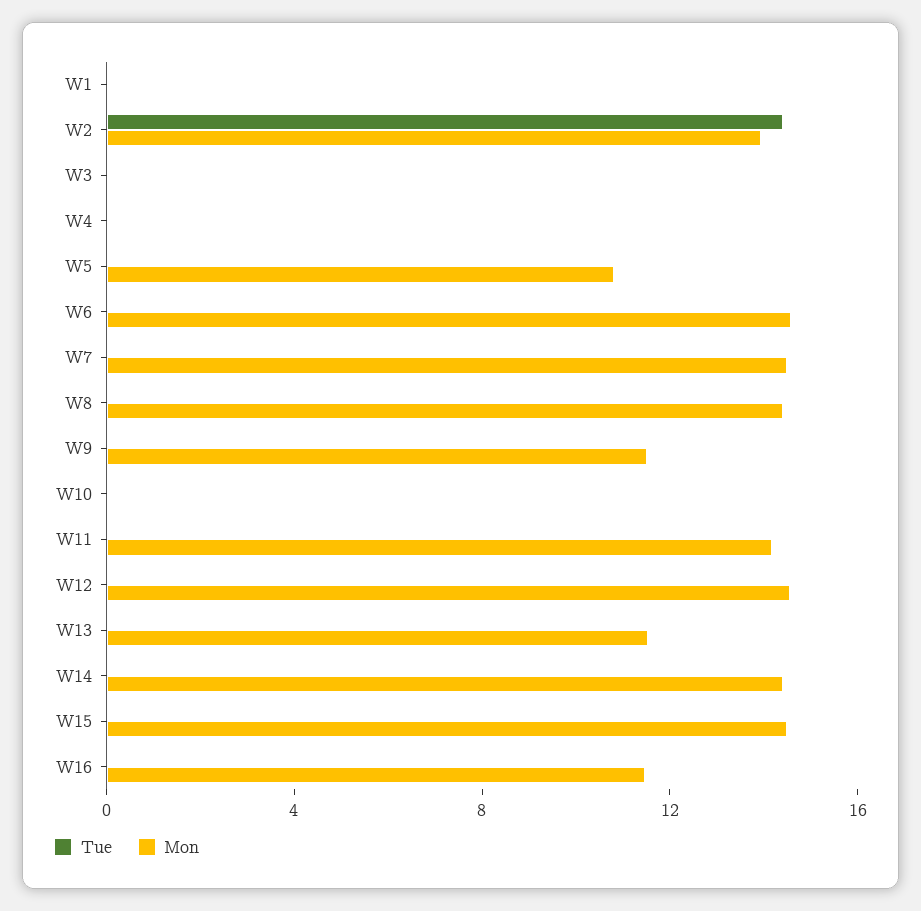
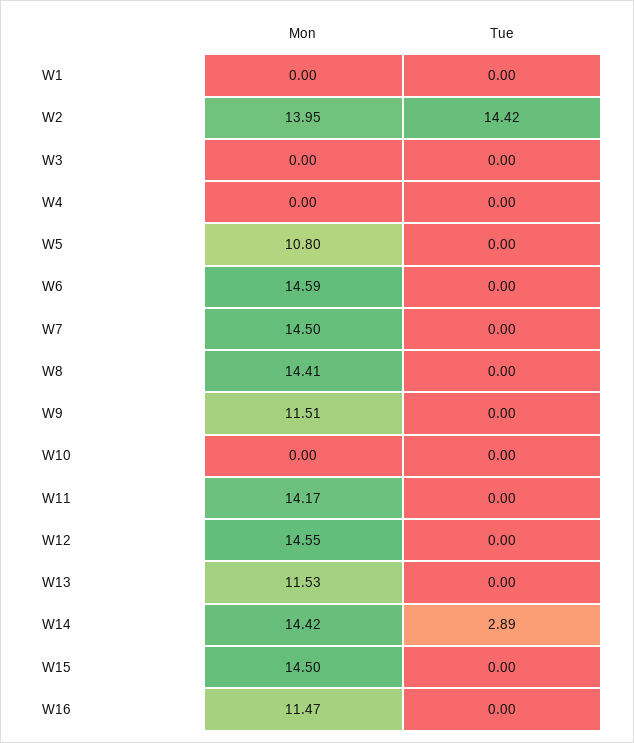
  {
    "Tue": {
      "W1": 0,
      "W2": 14.42,
      "W3": 0,
      "W4": 0,
      "W5": 0,
      "W6": 0,
      "W7": 0,
      "W8": 0,
      "W9": 0,
      "W10": 0,
      "W11": 0,
      "W12": 0,
      "W13": 0,
-     "W14": 0,
+     "W14": 2.89,
      "W15": 0,
      "W16": 0
    },
    "Mon": {
      "W1": 0,
      "W2": 13.95,
      "W3": 0,
      "W4": 0,
      "W5": 10.8,
      "W6": 14.59,
      "W7": 14.5,
      "W8": 14.41,
      "W9": 11.51,
      "W10": 0,
      "W11": 14.17,
      "W12": 14.55,
      "W13": 11.53,
      "W14": 14.42,
      "W15": 14.5,
      "W16": 11.47
    }
  }

